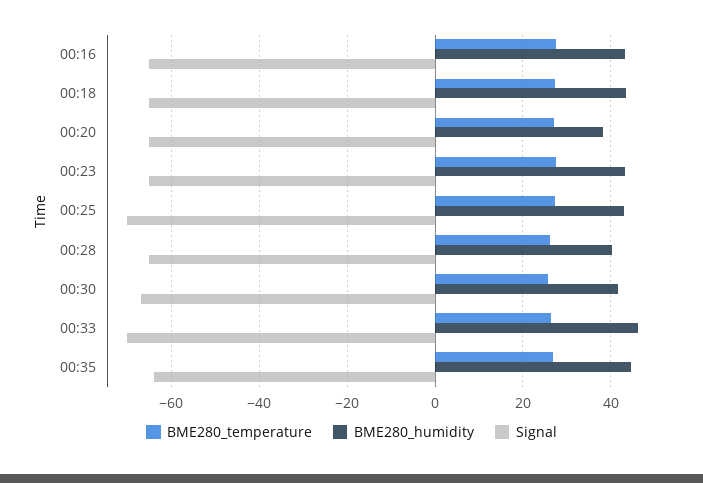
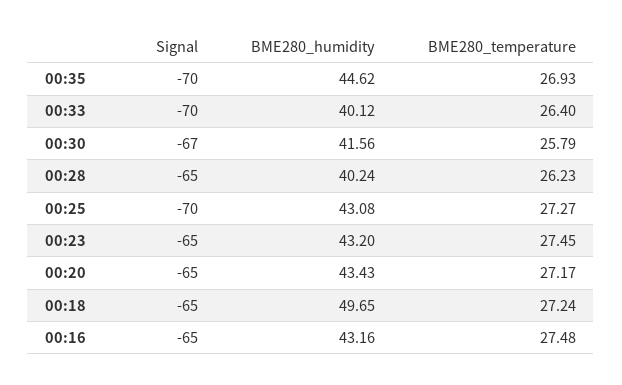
  {
    "BME280_temperature": {
      "00:16": 27.48,
      "00:18": 27.24,
      "00:20": 27.17,
      "00:23": 27.45,
      "00:25": 27.27,
      "00:28": 26.23,
      "00:30": 25.79,
      "00:33": 26.4,
      "00:35": 26.93
    },
    "BME280_humidity": {
      "00:16": 43.16,
-     "00:18": 44,
+     "00:18": 49.65,
-     "00:20": 38,
+     "00:20": 43.43,
      "00:23": 43.2,
      "00:25": 43.08,
      "00:28": 40.24,
      "00:30": 41.56,
-     "00:33": 46,
+     "00:33": 40.12,
      "00:35": 44.62
    },
    "Signal": {
      "00:16": -65,
      "00:18": -65,
      "00:20": -65,
      "00:23": -65,
      "00:25": -70,
      "00:28": -65,
      "00:30": -67,
      "00:33": -70,
-     "00:35": -64
+     "00:35": -70
    }
  }

